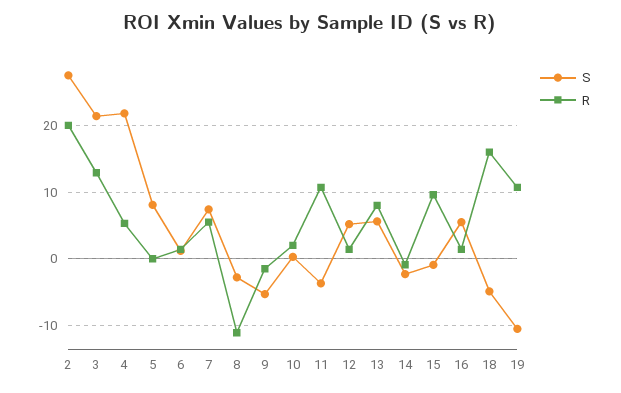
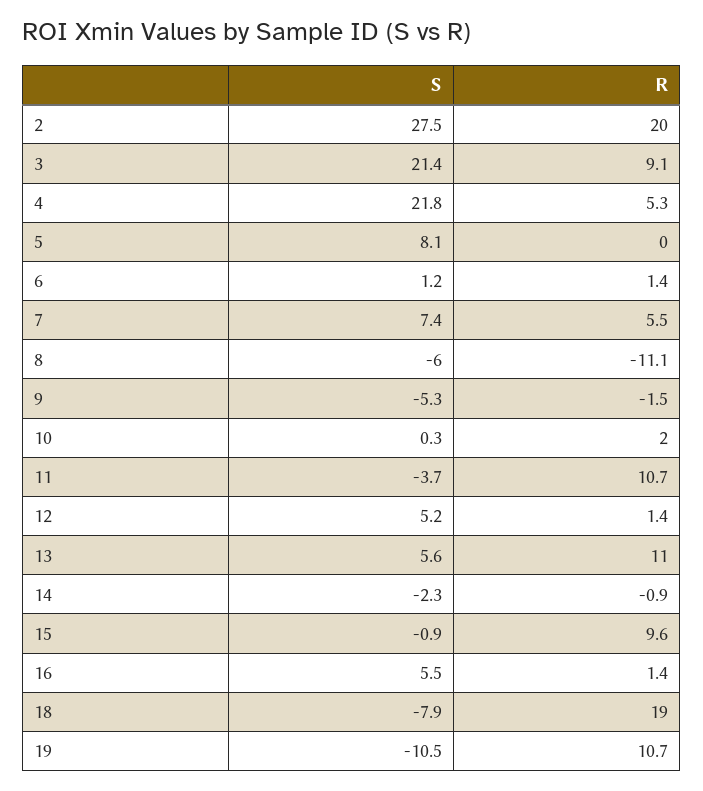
  {
    "S": {
      "2": 27.5,
      "3": 21.4,
      "4": 21.8,
      "5": 8.1,
      "6": 1.2,
      "7": 7.4,
-     "8": -3,
+     "8": -6,
      "9": -5.3,
      "10": 0.3,
      "11": -3.7,
      "12": 5.2,
      "13": 5.6,
      "14": -2.3,
      "15": -0.9,
      "16": 5.5,
-     "18": -5,
+     "18": -7.9,
      "19": -10.5
    },
    "R": {
      "2": 20,
-     "3": 13,
+     "3": 9.1,
      "4": 5.3,
      "5": 0,
      "6": 1.4,
      "7": 5.5,
      "8": -11.1,
      "9": -1.5,
      "10": 2,
      "11": 10.7,
      "12": 1.4,
-     "13": 8,
+     "13": 11,
      "14": -0.9,
      "15": 9.6,
      "16": 1.4,
-     "18": 16,
+     "18": 19,
      "19": 10.7
    }
  }

